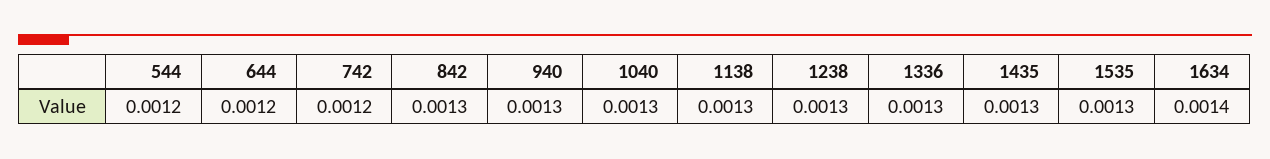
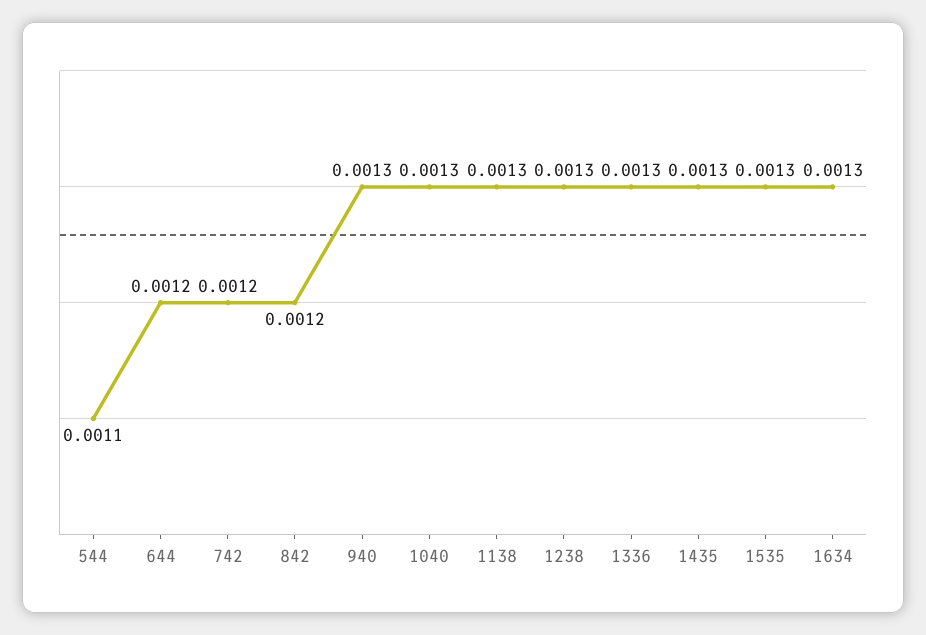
  {
-   "544": 0.0012,
+   "544": 0.0011,
    "644": 0.0012,
    "742": 0.0012,
-   "842": 0.0013,
+   "842": 0.0012,
    "940": 0.0013,
    "1040": 0.0013,
    "1138": 0.0013,
    "1238": 0.0013,
    "1336": 0.0013,
    "1435": 0.0013,
    "1535": 0.0013,
-   "1634": 0.0014
+   "1634": 0.0013
  }

